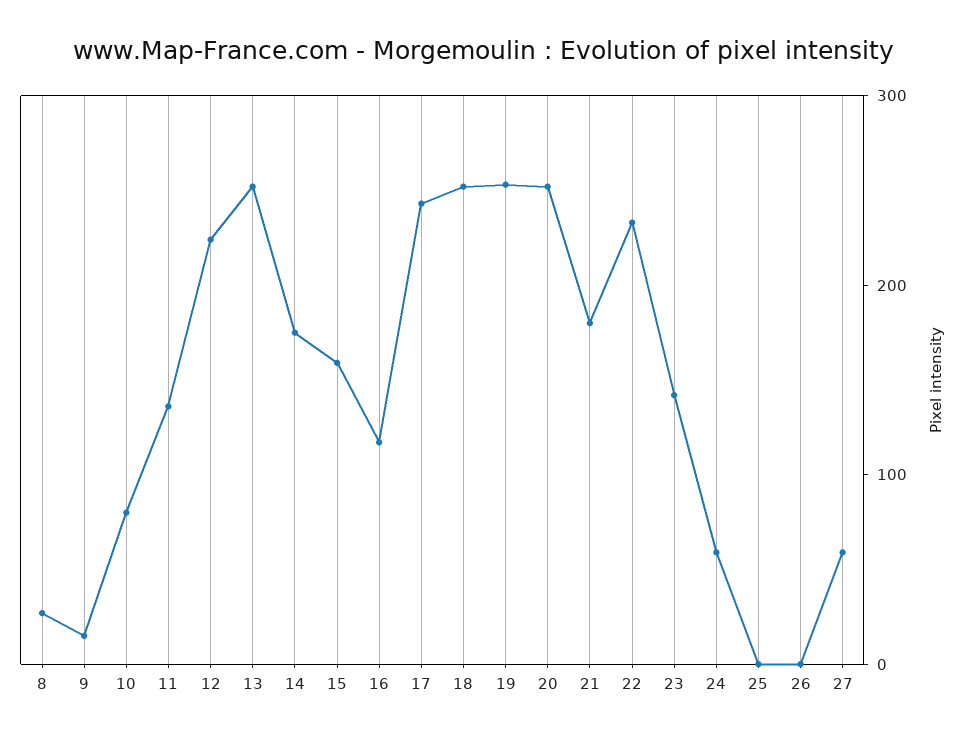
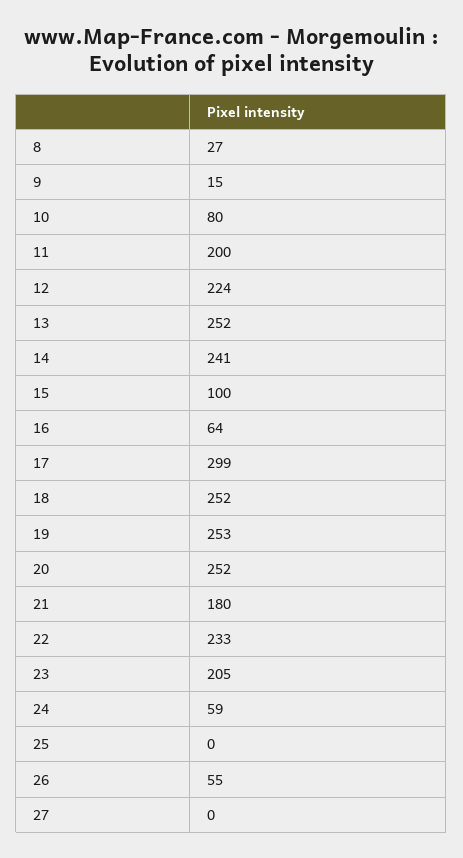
  {
    "8": 27,
    "9": 15,
    "10": 80,
-   "11": 140,
+   "11": 200,
    "12": 224,
    "13": 252,
-   "14": 180,
+   "14": 241,
-   "15": 160,
+   "15": 100,
-   "16": 120,
+   "16": 64,
-   "17": 240,
+   "17": 299,
    "18": 252,
    "19": 253,
    "20": 252,
    "21": 180,
    "22": 233,
-   "23": 140,
+   "23": 205,
    "24": 59,
    "25": 0,
-   "26": 0,
+   "26": 55,
-   "27": 60
+   "27": 0
  }

